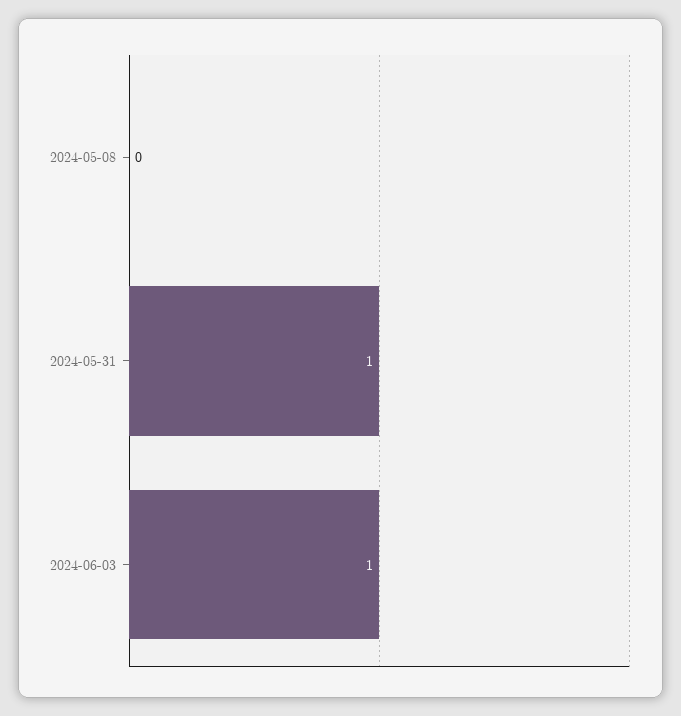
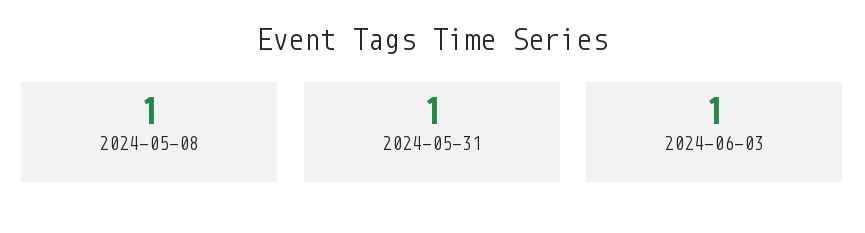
  {
-   "2024-05-08": 0,
+   "2024-05-08": 1,
    "2024-05-31": 1,
    "2024-06-03": 1
  }

